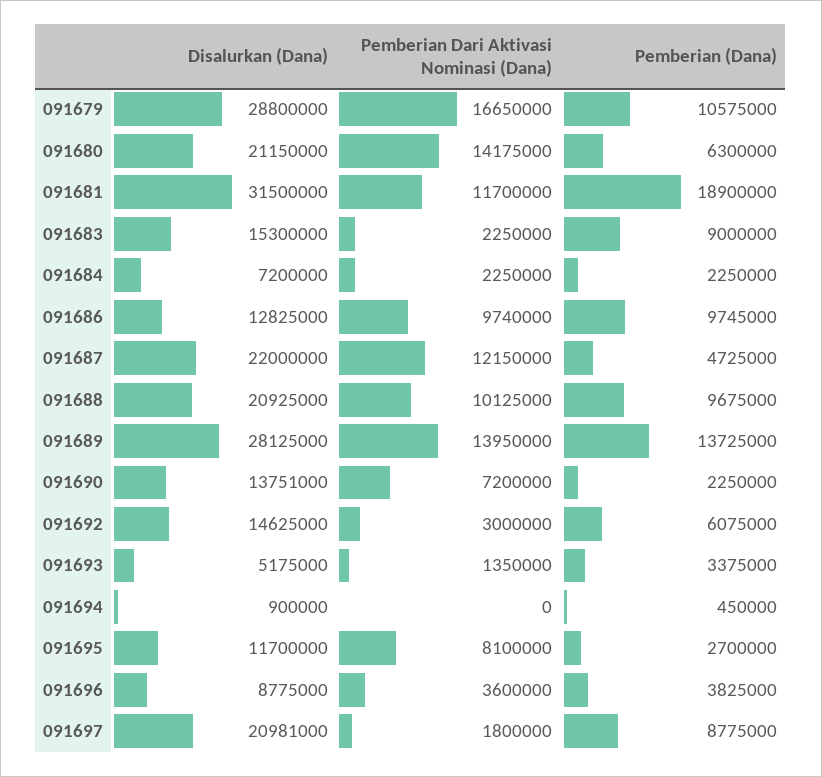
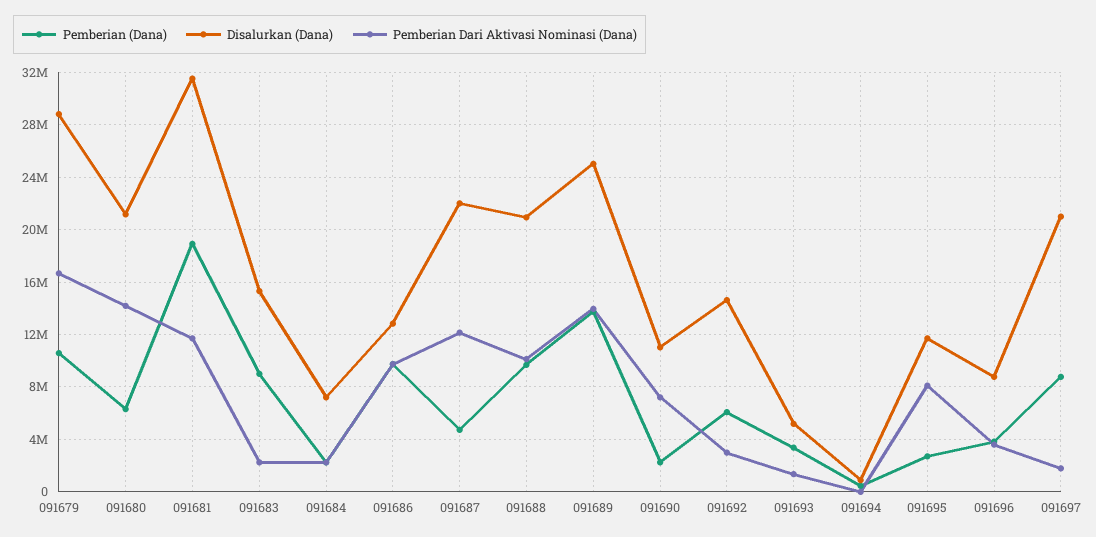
  {
    "Disalurkan (Dana)": {
      "091679": 28800000,
      "091680": 21150000,
      "091681": 31500000,
      "091683": 15300000,
      "091684": 7200000,
      "091686": 12825000,
      "091687": 22000000,
      "091688": 20925000,
-     "091689": 28125000,
+     "091689": 25000000,
-     "091690": 13751000,
+     "091690": 11000000,
      "091692": 14625000,
      "091693": 5175000,
      "091694": 900000,
      "091695": 11700000,
      "091696": 8775000,
      "091697": 20981000
    },
    "Pemberian Dari Aktivasi Nominasi (Dana)": {
      "091679": 16650000,
      "091680": 14175000,
      "091681": 11700000,
      "091683": 2250000,
      "091684": 2250000,
      "091686": 9740000,
      "091687": 12150000,
      "091688": 10125000,
      "091689": 13950000,
      "091690": 7200000,
      "091692": 3000000,
      "091693": 1350000,
      "091694": 0,
      "091695": 8100000,
      "091696": 3600000,
      "091697": 1800000
    },
    "Pemberian (Dana)": {
      "091679": 10575000,
      "091680": 6300000,
      "091681": 18900000,
      "091683": 9000000,
      "091684": 2250000,
      "091686": 9745000,
      "091687": 4725000,
      "091688": 9675000,
      "091689": 13725000,
      "091690": 2250000,
      "091692": 6075000,
      "091693": 3375000,
      "091694": 450000,
      "091695": 2700000,
      "091696": 3825000,
      "091697": 8775000
    }
  }

